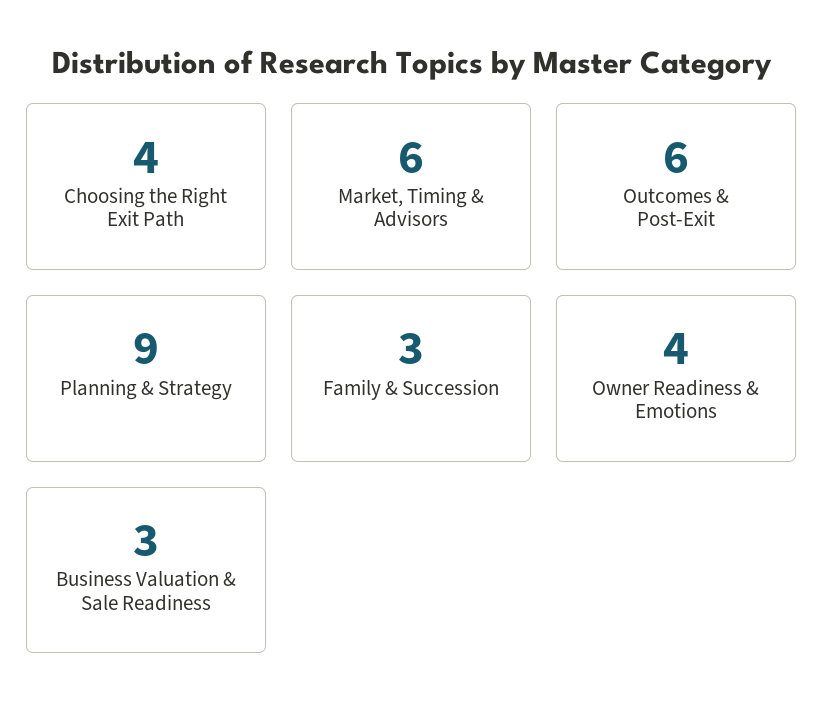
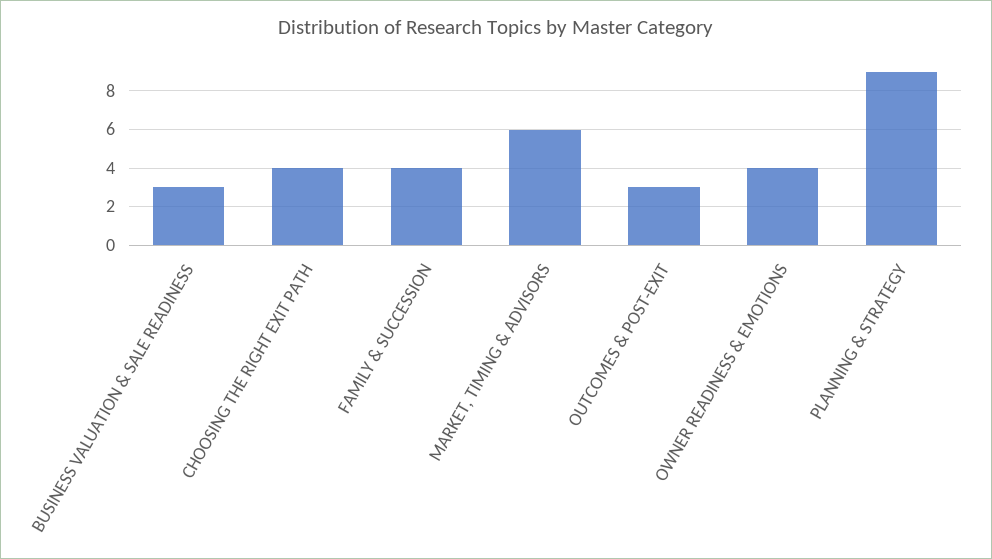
  {
    "Choosing the Right Exit Path": 4,
    "Market, Timing & Advisors": 6,
-   "Outcomes & Post-Exit": 6,
+   "Outcomes & Post-Exit": 3,
    "Planning & Strategy": 9,
-   "Family & Succession": 3,
+   "Family & Succession": 4,
    "Owner Readiness & Emotions": 4,
    "Business Valuation & Sale Readiness": 3
  }

